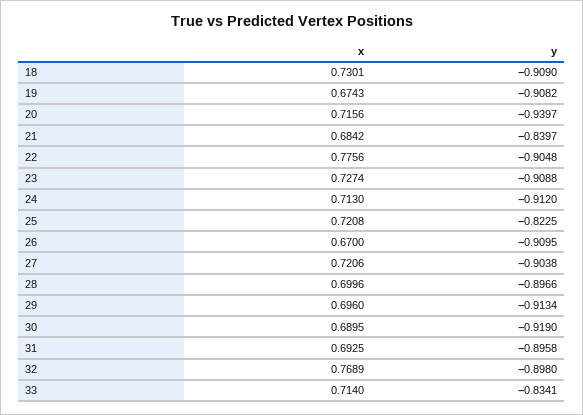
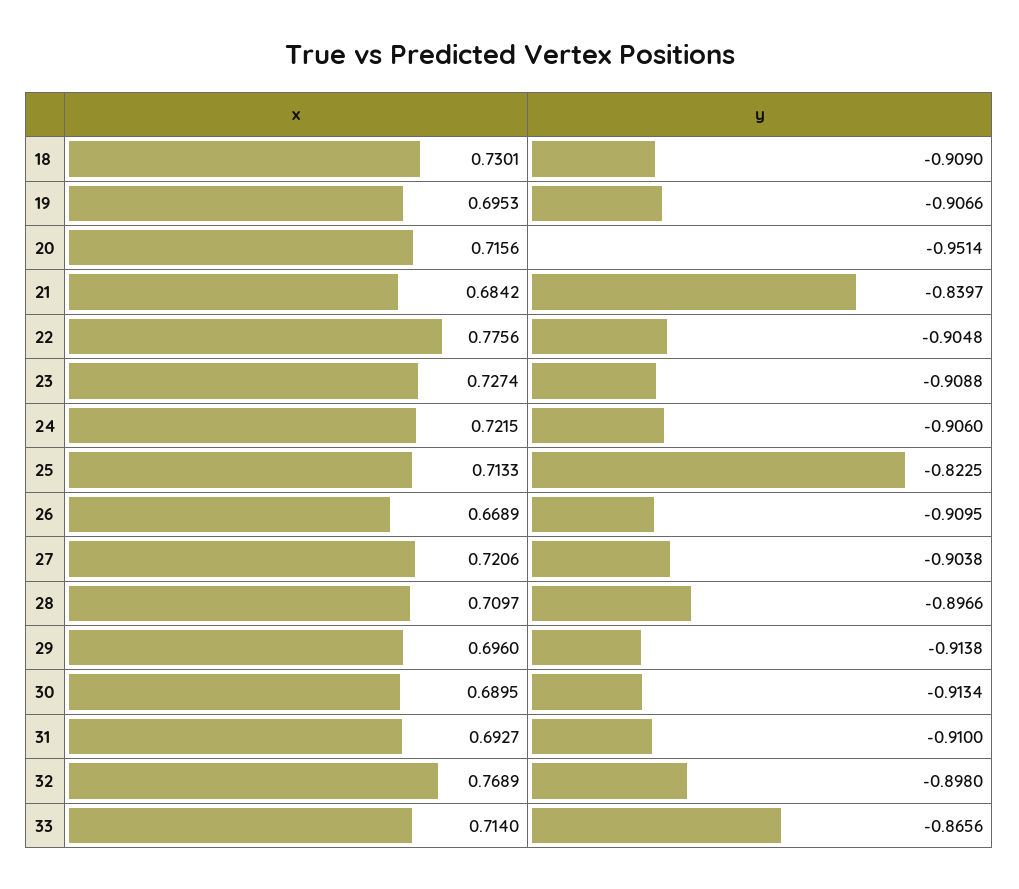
  {
    "x": {
      "18": 0.7301,
-     "19": 0.6743,
+     "19": 0.6953,
      "20": 0.7156,
      "21": 0.6842,
      "22": 0.7756,
      "23": 0.7274,
-     "24": 0.713,
+     "24": 0.7215,
-     "25": 0.7208,
+     "25": 0.7133,
-     "26": 0.67,
+     "26": 0.6689,
      "27": 0.7206,
-     "28": 0.6996,
+     "28": 0.7097,
      "29": 0.696,
      "30": 0.6895,
-     "31": 0.6925,
+     "31": 0.6927,
      "32": 0.7689,
      "33": 0.714
    },
    "y": {
      "18": -0.909,
-     "19": -0.9082,
+     "19": -0.9066,
-     "20": -0.9397,
+     "20": -0.9514,
      "21": -0.8397,
      "22": -0.9048,
      "23": -0.9088,
-     "24": -0.912,
+     "24": -0.906,
      "25": -0.8225,
      "26": -0.9095,
      "27": -0.9038,
      "28": -0.8966,
-     "29": -0.9134,
+     "29": -0.9138,
-     "30": -0.919,
+     "30": -0.9134,
-     "31": -0.8958,
+     "31": -0.91,
      "32": -0.898,
-     "33": -0.8341
+     "33": -0.8656
    }
  }

